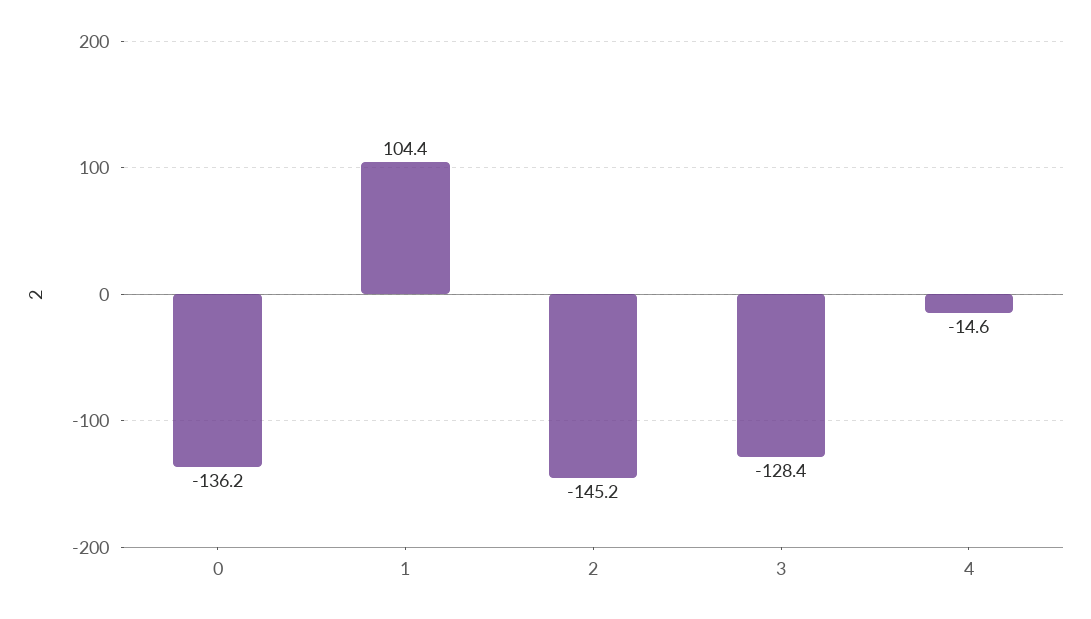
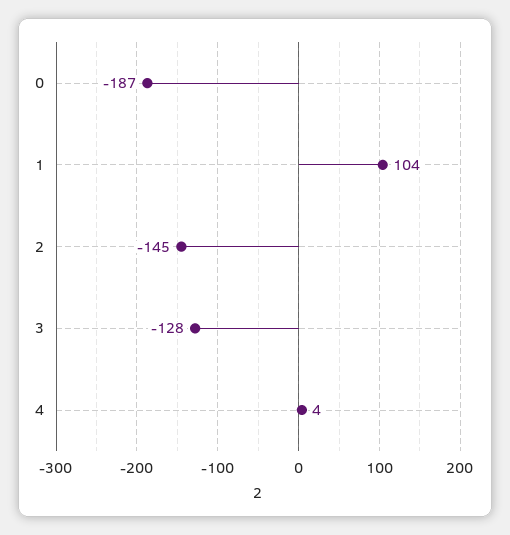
  {
-   "0": -136.2,
+   "0": -187,
    "1": 104.4,
    "2": -145.2,
    "3": -128.4,
-   "4": -14.6
+   "4": 4
  }

